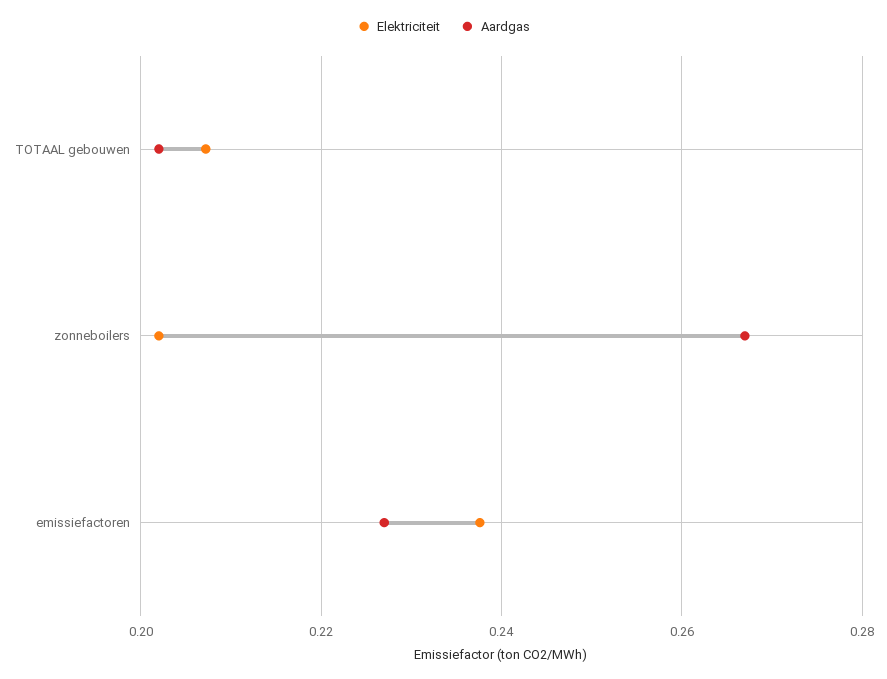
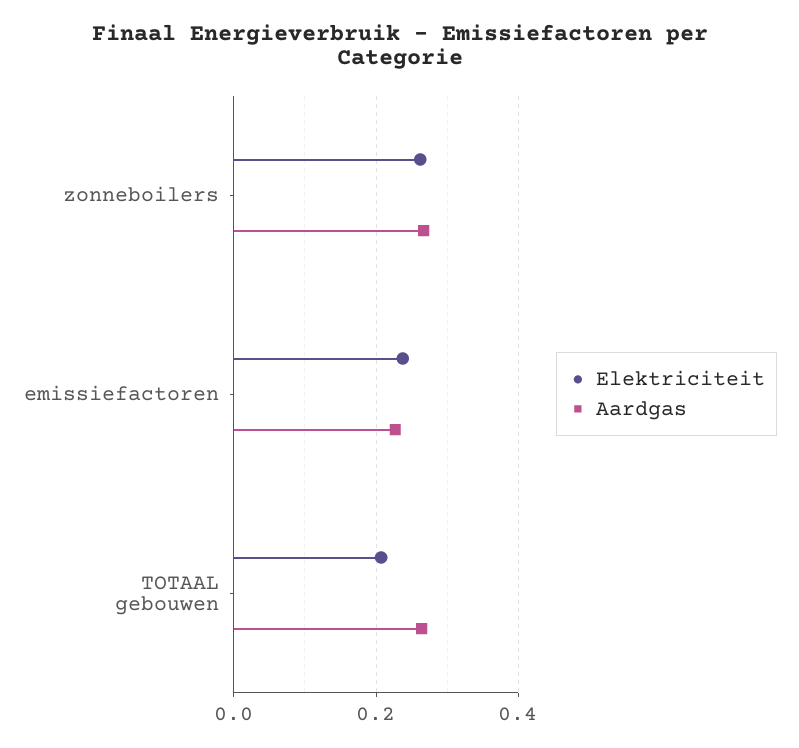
  {
    "Elektriciteit": {
      "TOTAAL gebouwen": 0.208,
-     "zonneboilers": 0.202,
+     "zonneboilers": 0.26,
      "emissiefactoren": 0.238
    },
    "Aardgas": {
-     "TOTAAL gebouwen": 0.202,
+     "TOTAAL gebouwen": 0.26,
      "zonneboilers": 0.268,
      "emissiefactoren": 0.228
    }
  }

